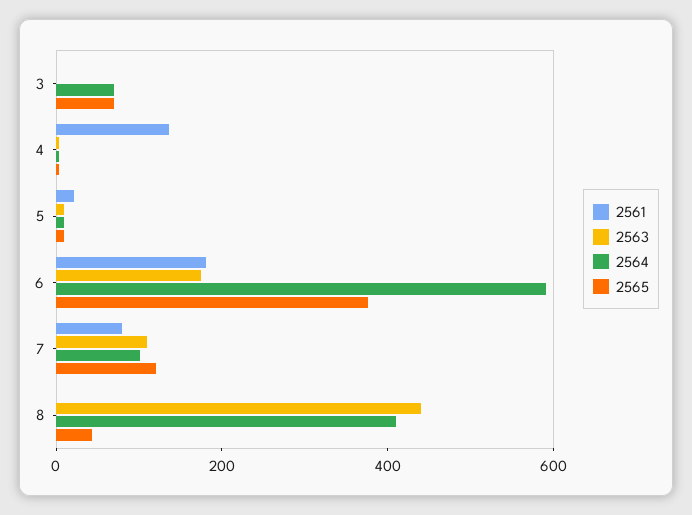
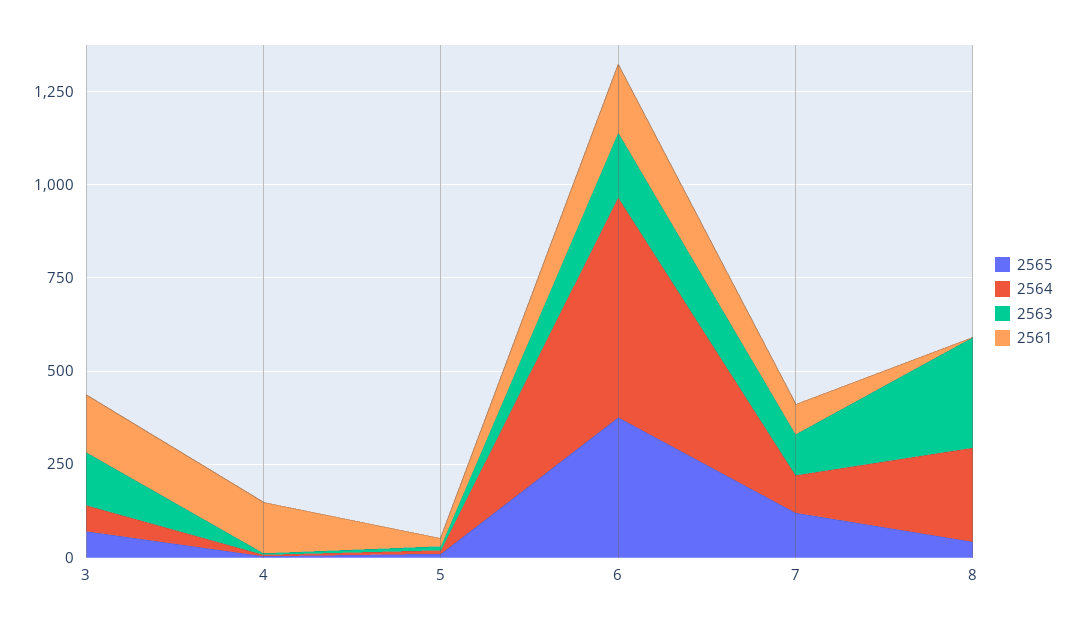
  {
    "2561": {
-     "3": 0,
+     "3": 150,
      "4": 150,
      "5": 0,
      "6": 200,
      "7": 100,
      "8": 0
    },
    "2563": {
-     "3": 0,
+     "3": 150,
      "4": 0,
      "5": 0,
      "6": 200,
      "7": 100,
-     "8": 450
+     "8": 300
    },
    "2564": {
      "3": 50,
      "4": 0,
      "5": 0,
      "6": 600,
      "7": 100,
-     "8": 400
+     "8": 250
    },
    "2565": {
      "3": 50,
      "4": 0,
      "5": 0,
      "6": 400,
      "7": 100,
      "8": 50
    }
  }

